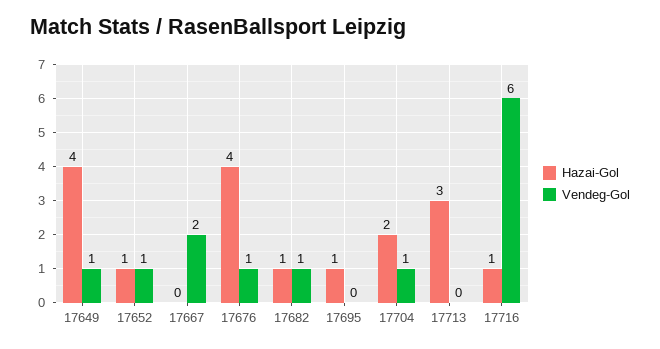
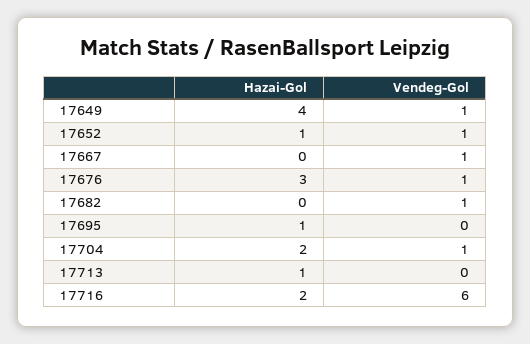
  {
    "Hazai-Gol": {
      "17649": 4,
      "17652": 1,
      "17667": 0,
-     "17676": 4,
+     "17676": 3,
-     "17682": 1,
+     "17682": 0,
      "17695": 1,
      "17704": 2,
-     "17713": 3,
+     "17713": 1,
-     "17716": 1
+     "17716": 2
    },
    "Vendeg-Gol": {
      "17649": 1,
      "17652": 1,
-     "17667": 2,
+     "17667": 1,
      "17676": 1,
      "17682": 1,
      "17695": 0,
      "17704": 1,
      "17713": 0,
      "17716": 6
    }
  }

